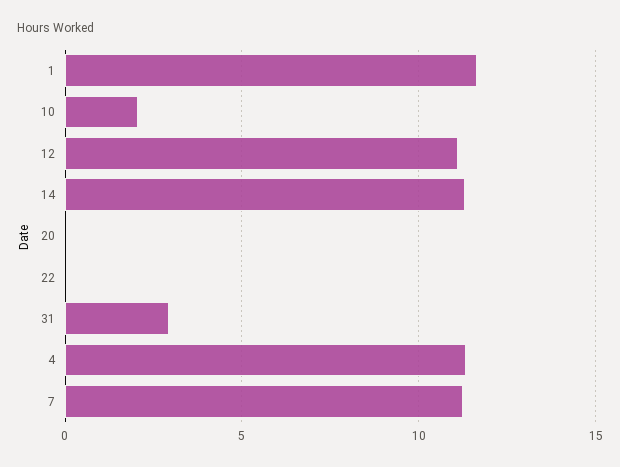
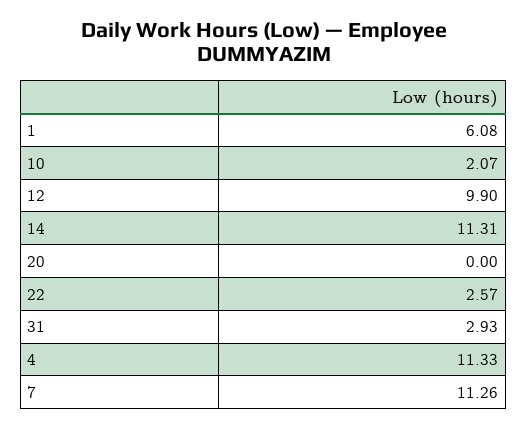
  {
-   "1": 11.5,
+   "1": 6.08,
    "10": 2.07,
-   "12": 11,
+   "12": 9.9,
    "14": 11.31,
    "20": 0,
-   "22": 0,
+   "22": 2.57,
    "31": 2.93,
    "4": 11.33,
    "7": 11.26
  }

